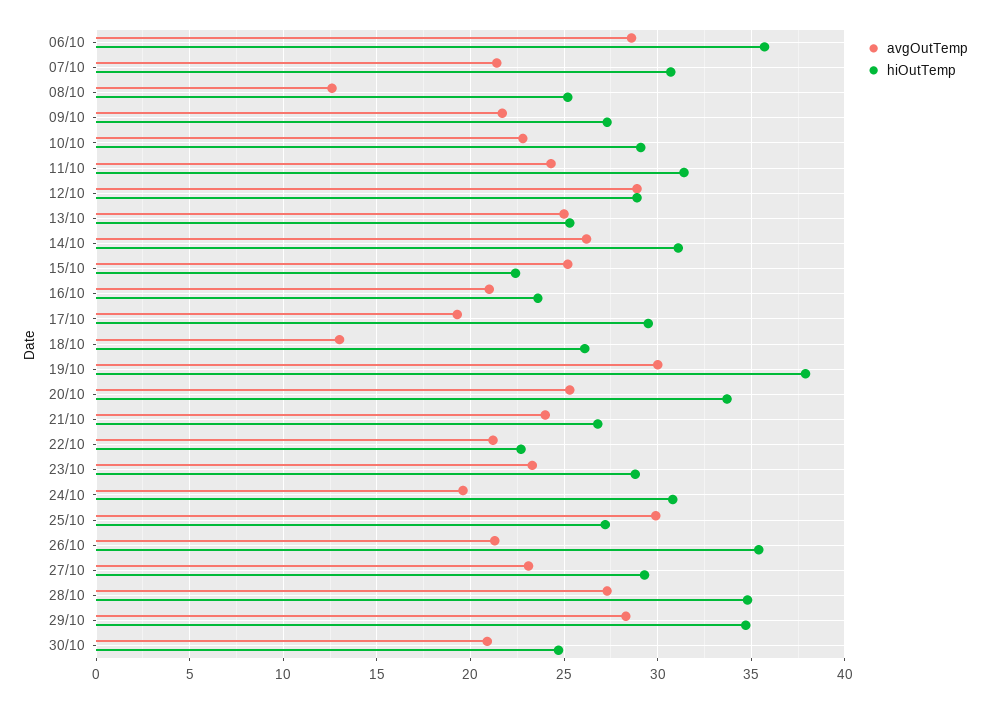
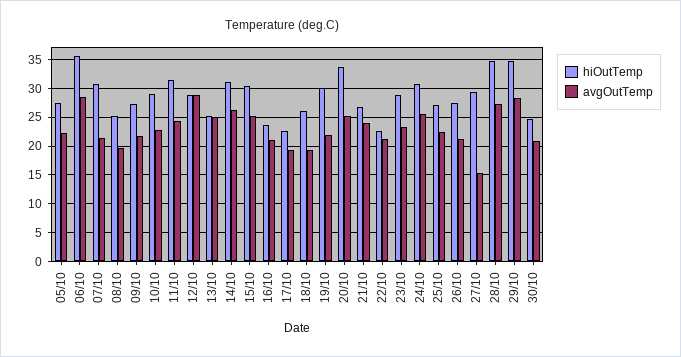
  {
    "avgOutTemp": {
      "06/10": 28.5,
      "07/10": 21.5,
-     "08/10": 12.5,
+     "08/10": 20,
      "09/10": 21.5,
      "10/10": 23,
      "11/10": 24.5,
      "12/10": 29,
      "13/10": 25,
      "14/10": 26,
      "15/10": 25,
      "16/10": 21,
      "17/10": 19.5,
-     "18/10": 13,
+     "18/10": 20,
-     "19/10": 30,
+     "19/10": 22.5,
      "20/10": 25.5,
      "21/10": 24,
      "22/10": 21,
      "23/10": 23.5,
-     "24/10": 19.5,
+     "24/10": 25,
-     "25/10": 30,
+     "25/10": 22.5,
      "26/10": 21.5,
-     "27/10": 23,
+     "27/10": 15,
      "28/10": 27.5,
      "29/10": 28.5,
-     "30/10": 21
+     "30/10": 21,
+     "05/10": 22.5
    },
    "hiOutTemp": {
      "06/10": 35.5,
      "07/10": 30.5,
      "08/10": 25,
      "09/10": 27.5,
      "10/10": 29,
      "11/10": 31.5,
      "12/10": 29,
      "13/10": 25.5,
      "14/10": 31,
-     "15/10": 22.5,
+     "15/10": 30,
      "16/10": 23.5,
-     "17/10": 29.5,
+     "17/10": 22.5,
      "18/10": 26,
-     "19/10": 38,
+     "19/10": 30,
      "20/10": 33.5,
      "21/10": 27,
      "22/10": 22.5,
      "23/10": 29,
      "24/10": 31,
      "25/10": 27,
-     "26/10": 35.5,
+     "26/10": 27.5,
      "27/10": 29.5,
      "28/10": 35,
      "29/10": 34.5,
-     "30/10": 24.5
+     "30/10": 24.5,
+     "05/10": 27.5
    }
  }

